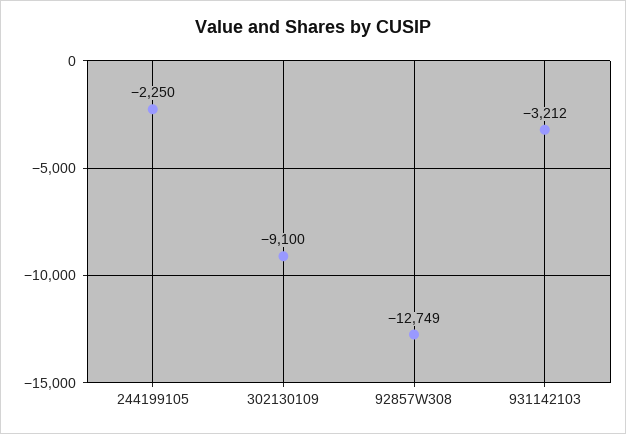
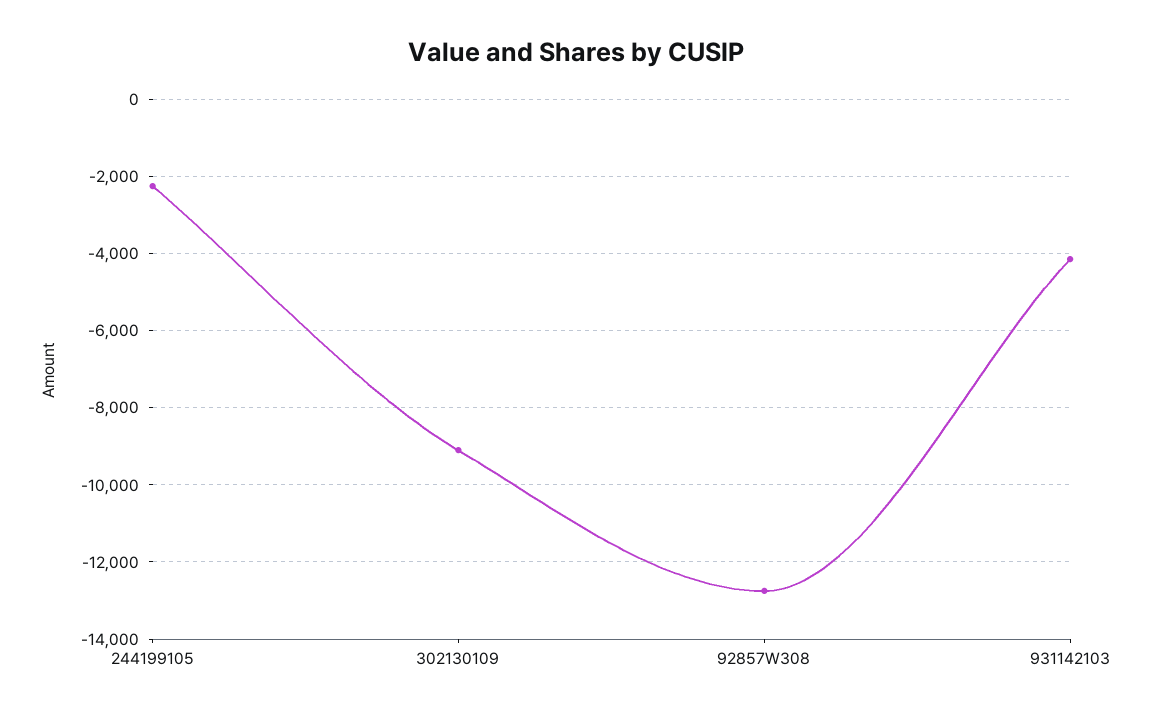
  {
    "244199105": -2250,
    "302130109": -9100,
    "92857W308": -12749,
-   "931142103": -3212
+   "931142103": -4200
  }

